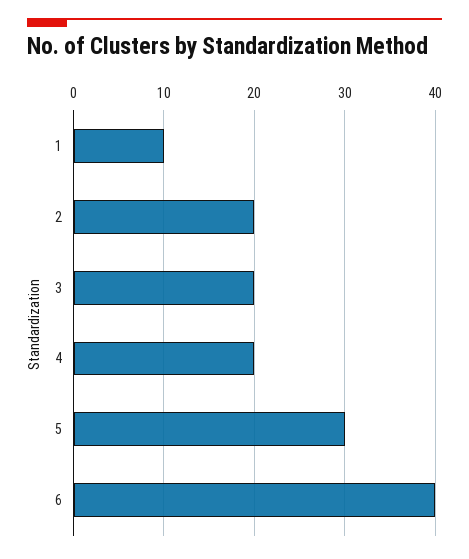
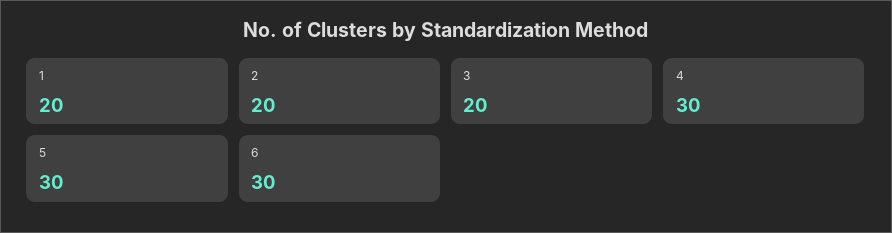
  {
-   "1": 10,
+   "1": 20,
    "2": 20,
    "3": 20,
-   "4": 20,
+   "4": 30,
    "5": 30,
-   "6": 40
+   "6": 30
  }

